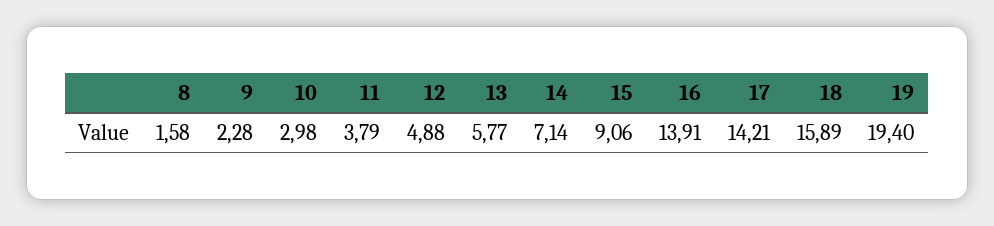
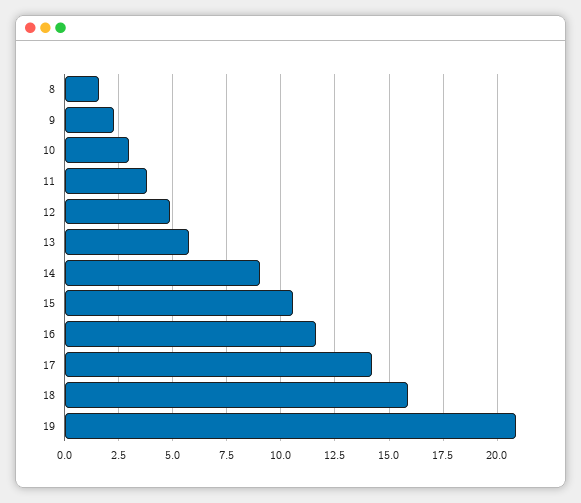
  {
    "8": 1.58,
    "9": 2.28,
    "10": 2.98,
    "11": 3.79,
    "12": 4.88,
    "13": 5.77,
-   "14": 7.14,
+   "14": 9,
-   "15": 9.06,
+   "15": 10.5,
-   "16": 13.91,
+   "16": 11.5,
    "17": 14.21,
    "18": 15.89,
-   "19": 19.4
+   "19": 21
  }

